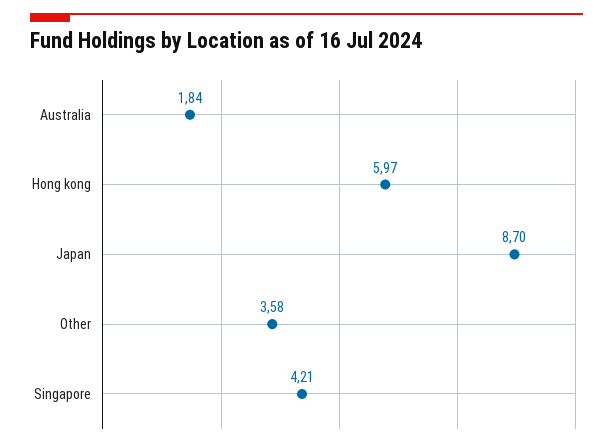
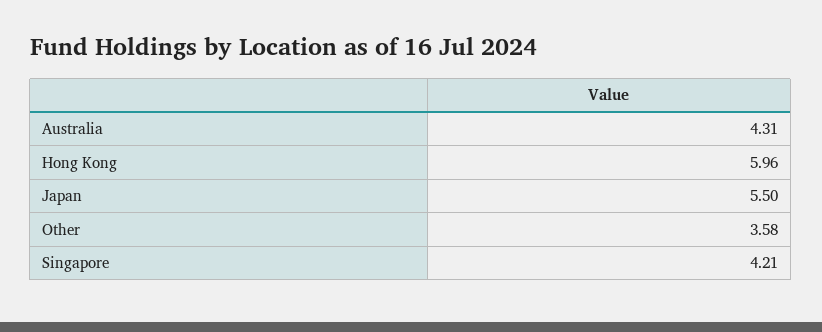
  {
-   "Australia": 1.84,
+   "Australia": 4.31,
-   "Hong kong": 5.97,
+   "Hong kong": 5.96,
-   "Japan": 8.7,
+   "Japan": 5.5,
    "Other": 3.58,
    "Singapore": 4.21
  }

